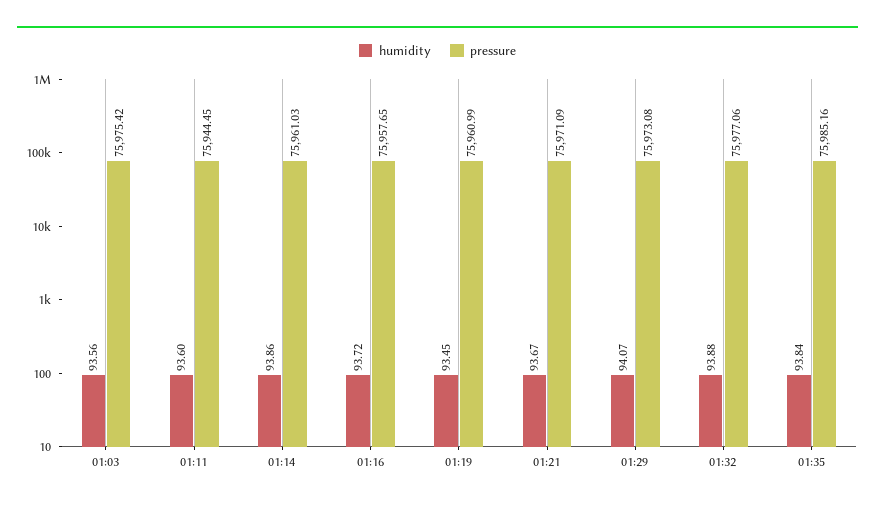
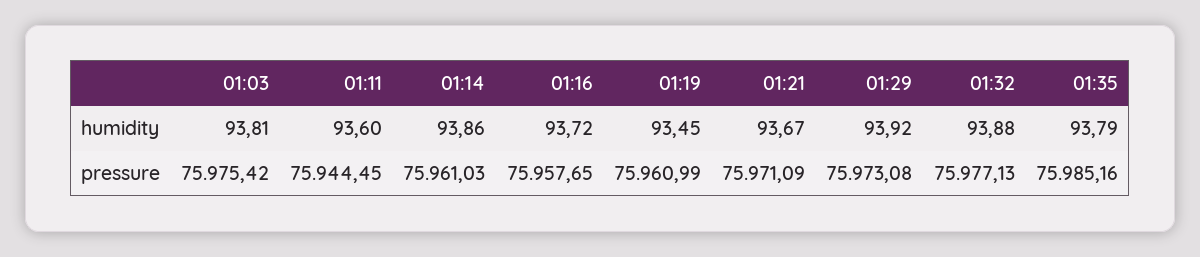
  {
    "humidity": {
-     "01:03": 93.56,
+     "01:03": 93.81,
      "01:11": 93.6,
      "01:14": 93.86,
      "01:16": 93.72,
      "01:19": 93.45,
      "01:21": 93.67,
-     "01:29": 94.07,
+     "01:29": 93.92,
      "01:32": 93.88,
-     "01:35": 93.84
+     "01:35": 93.79
    },
    "pressure": {
      "01:03": 75975.42,
      "01:11": 75944.45,
      "01:14": 75961.03,
      "01:16": 75957.65,
      "01:19": 75960.99,
      "01:21": 75971.09,
      "01:29": 75973.08,
-     "01:32": 75977.06,
+     "01:32": 75977.13,
      "01:35": 75985.16
    }
  }

